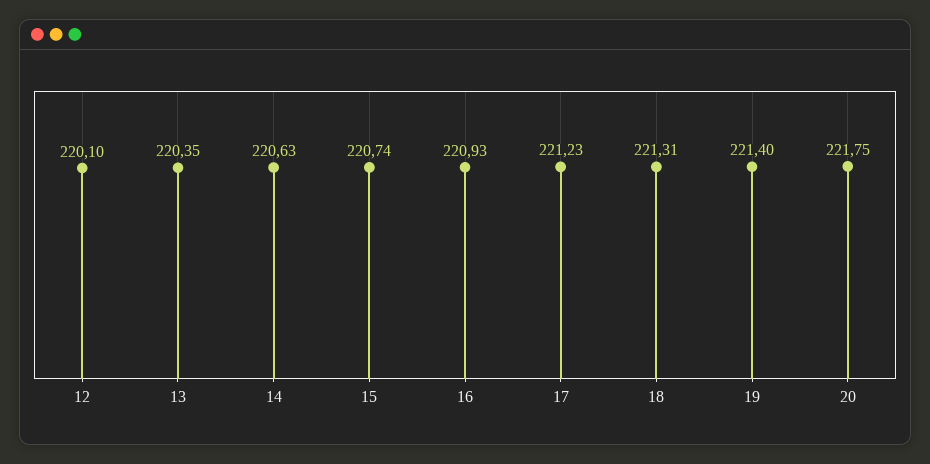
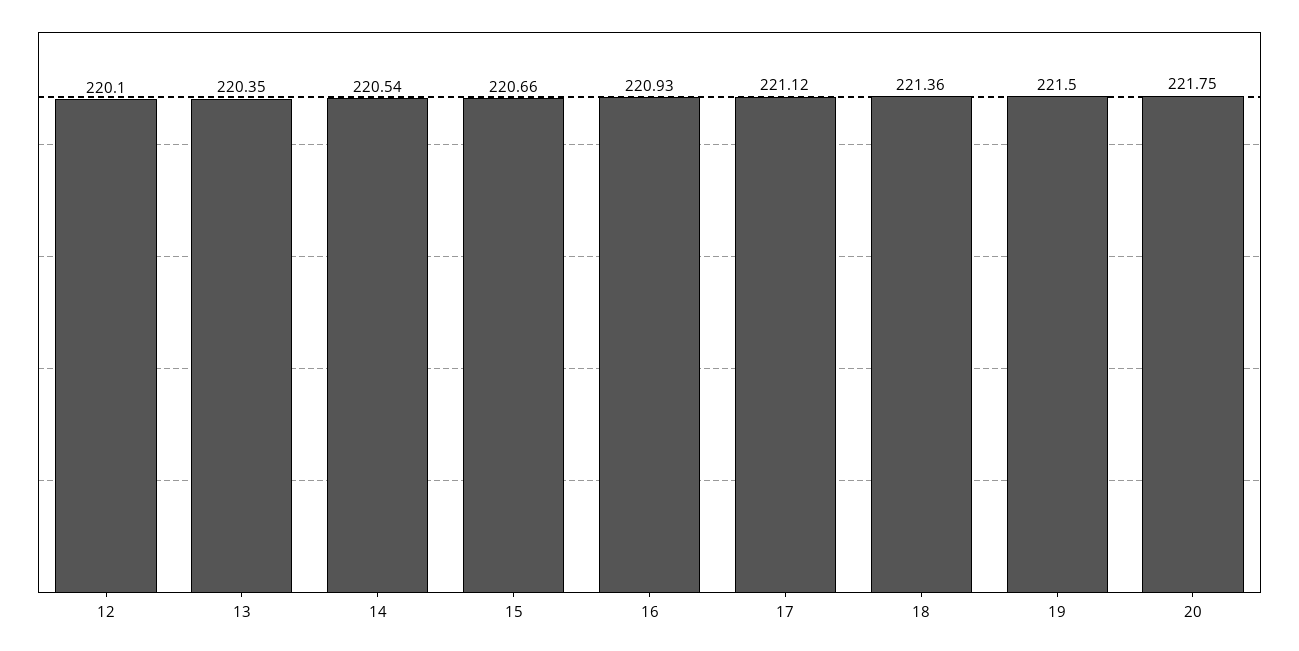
  {
    "12": 220.1,
    "13": 220.35,
-   "14": 220.63,
+   "14": 220.54,
-   "15": 220.74,
+   "15": 220.66,
    "16": 220.93,
-   "17": 221.23,
+   "17": 221.12,
-   "18": 221.31,
+   "18": 221.36,
-   "19": 221.4,
+   "19": 221.5,
    "20": 221.75
  }

